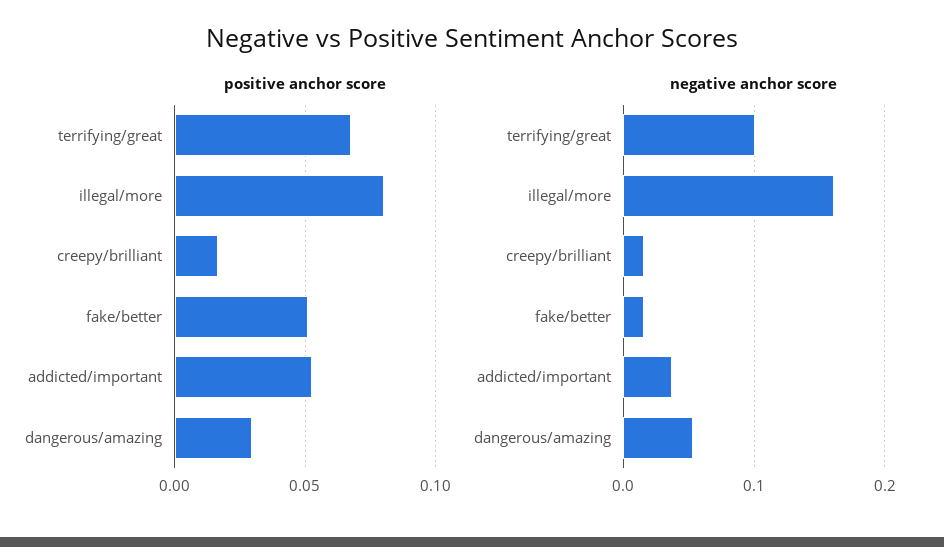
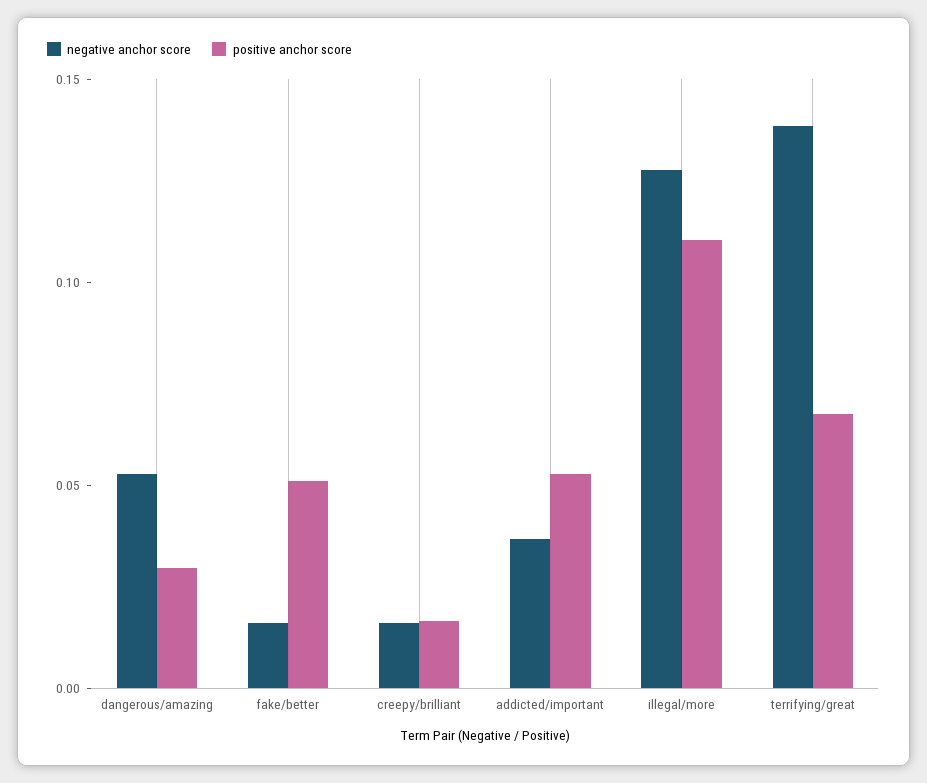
  {
    "positive anchor score": {
      "terrifying/great": 0.07,
-     "illegal/more": 0.08,
+     "illegal/more": 0.11,
      "creepy/brilliant": 0.015,
      "fake/better": 0.05,
      "addicted/important": 0.055,
      "dangerous/amazing": 0.03
    },
    "negative anchor score": {
-     "terrifying/great": 0.1,
+     "terrifying/great": 0.14,
-     "illegal/more": 0.16,
+     "illegal/more": 0.13,
      "creepy/brilliant": 0.02,
      "fake/better": 0.02,
      "addicted/important": 0.04,
      "dangerous/amazing": 0.05
    }
  }

